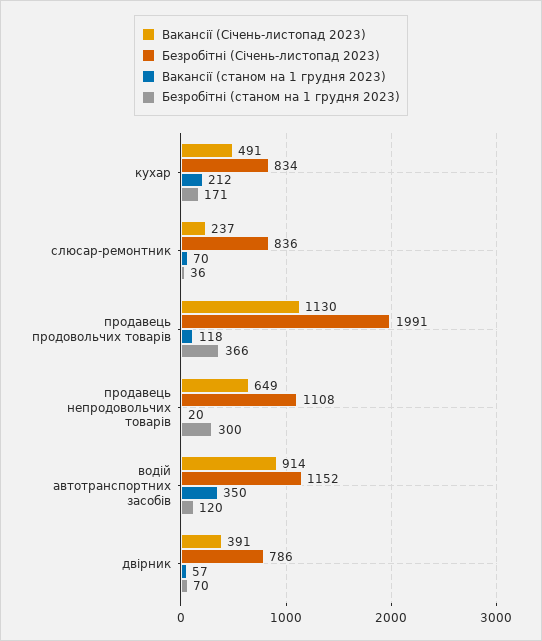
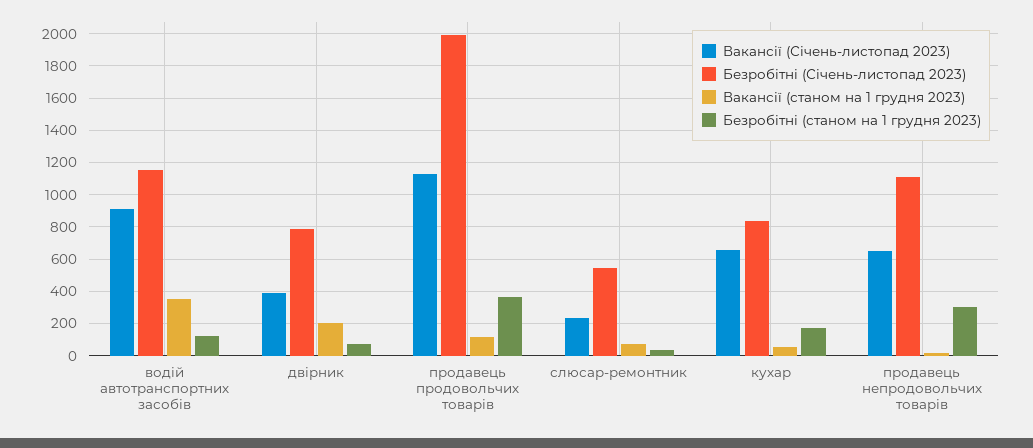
  {
    "Вакансії (Січень-листопад 2023)": {
-     "кухар": 491,
+     "кухар": 650,
      "слюсар-ремонтник": 237,
      "продавець продовольчих товарів": 1130,
      "продавець непродовольчих товарів": 649,
      "водій автотранспортних засобів": 914,
      "двірник": 391
    },
    "Безробітні (Січень-листопад 2023)": {
      "кухар": 834,
-     "слюсар-ремонтник": 836,
+     "слюсар-ремонтник": 550,
      "продавець продовольчих товарів": 1991,
      "продавець непродовольчих товарів": 1108,
      "водій автотранспортних засобів": 1152,
      "двірник": 786
    },
    "Вакансії (станом на 1 грудня 2023)": {
-     "кухар": 212,
+     "кухар": 50,
      "слюсар-ремонтник": 70,
      "продавець продовольчих товарів": 118,
      "продавець непродовольчих товарів": 20,
      "водій автотранспортних засобів": 350,
-     "двірник": 57
+     "двірник": 200
    },
    "Безробітні (станом на 1 грудня 2023)": {
      "кухар": 171,
      "слюсар-ремонтник": 36,
      "продавець продовольчих товарів": 366,
      "продавець непродовольчих товарів": 300,
      "водій автотранспортних засобів": 120,
      "двірник": 70
    }
  }

